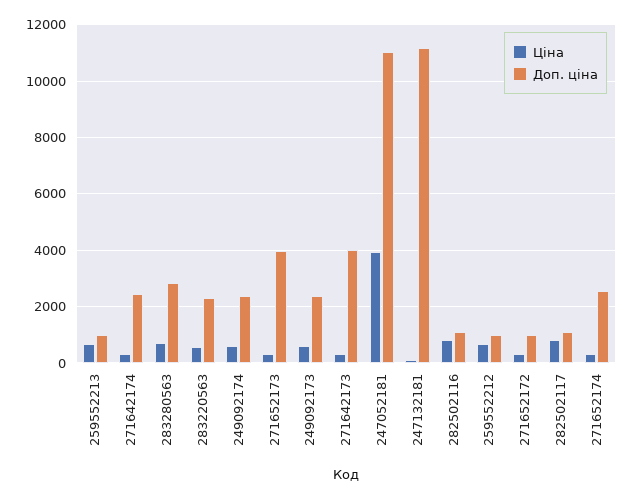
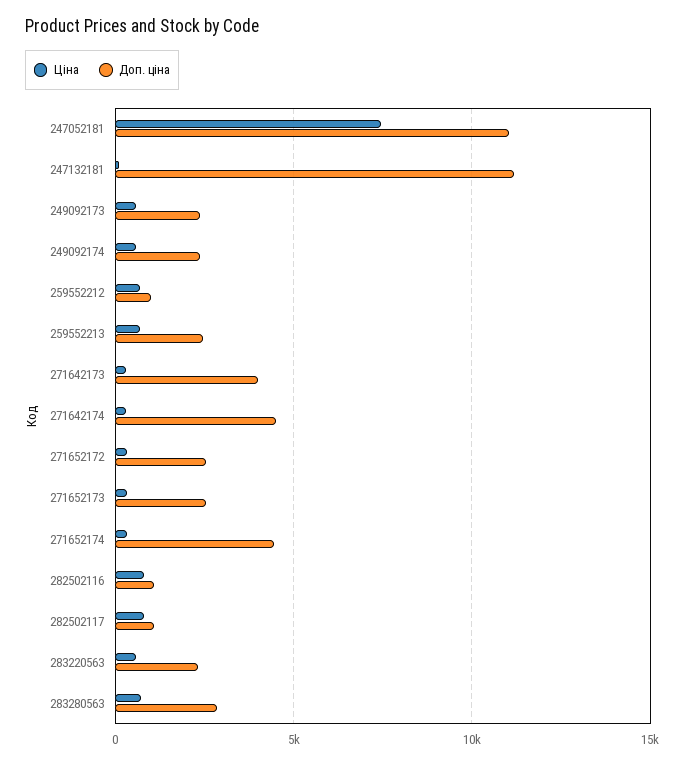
  {
    "Ціна": {
      "259552213": 750,
      "271642174": 250,
      "283280563": 750,
      "283220563": 500,
      "249092174": 500,
      "271652173": 250,
      "249092173": 500,
      "271642173": 250,
-     "247052181": 4000,
+     "247052181": 7500,
      "247132181": 0,
      "282502116": 750,
      "259552212": 750,
      "271652172": 250,
      "282502117": 750,
      "271652174": 250
    },
    "Доп. ціна": {
-     "259552213": 1000,
+     "259552213": 2500,
-     "271642174": 2500,
+     "271642174": 4500,
      "283280563": 2750,
      "283220563": 2250,
      "249092174": 2250,
-     "271652173": 4000,
+     "271652173": 2500,
      "249092173": 2250,
      "271642173": 4000,
      "247052181": 11000,
      "247132181": 11250,
      "282502116": 1000,
      "259552212": 1000,
-     "271652172": 1000,
+     "271652172": 2500,
      "282502117": 1000,
-     "271652174": 2500
+     "271652174": 4500
    }
  }

